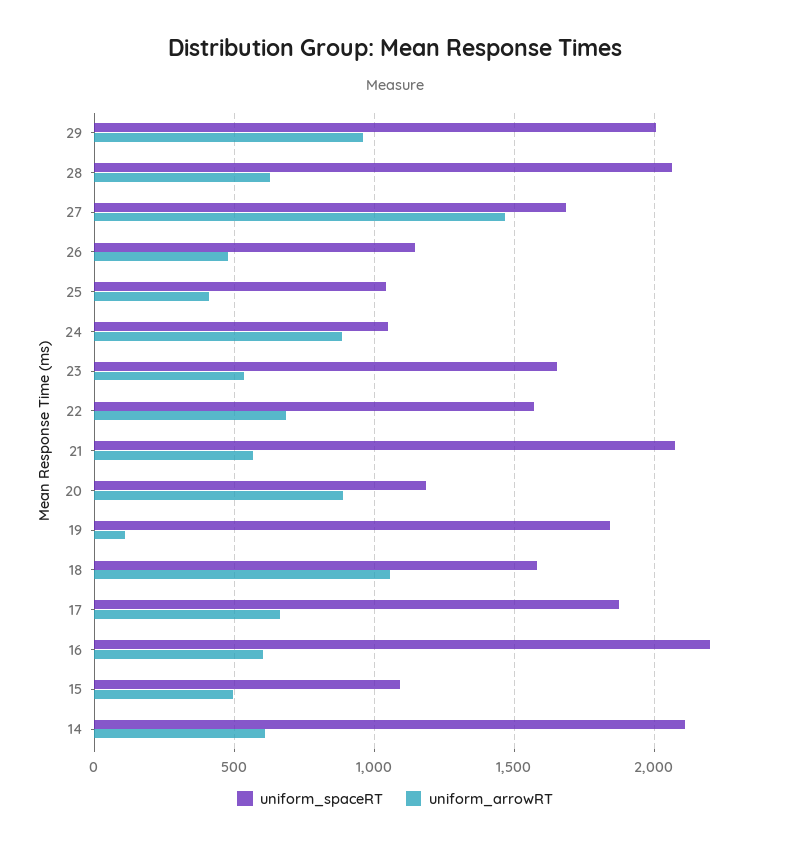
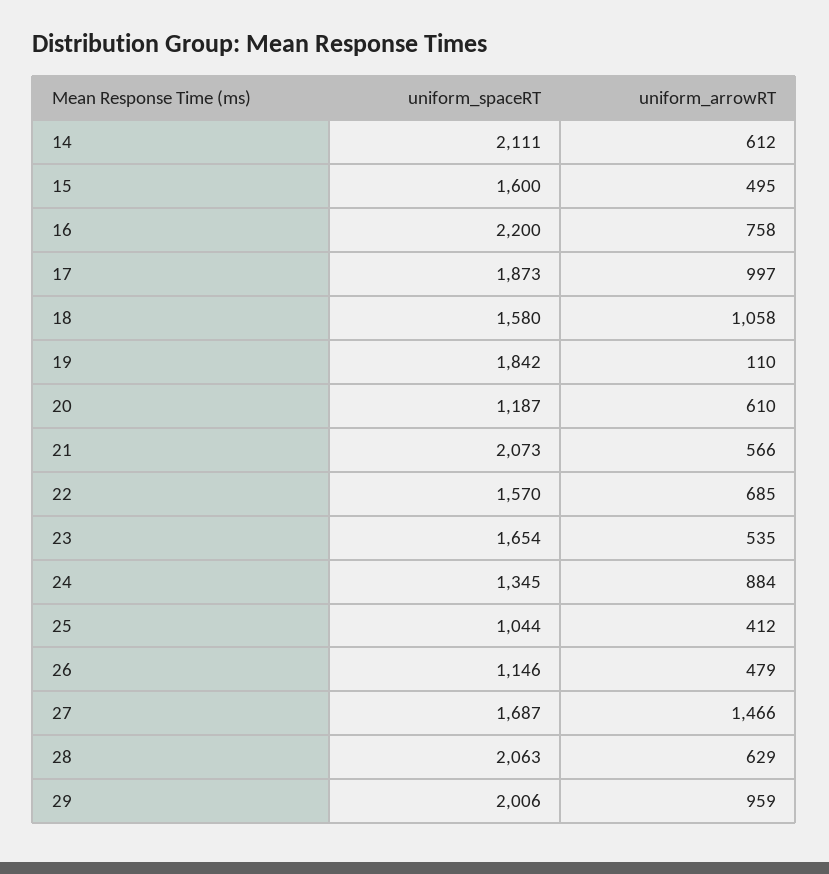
  {
    "uniform_spaceRT": {
      "29": 2006,
      "28": 2063,
      "27": 1687,
      "26": 1146,
      "25": 1044,
-     "24": 1050,
+     "24": 1345,
      "23": 1654,
      "22": 1570,
      "21": 2073,
      "20": 1187,
      "19": 1842,
      "18": 1580,
      "17": 1873,
      "16": 2200,
-     "15": 1100,
+     "15": 1600,
      "14": 2111
    },
    "uniform_arrowRT": {
      "29": 959,
      "28": 629,
      "27": 1466,
      "26": 479,
      "25": 412,
      "24": 884,
      "23": 535,
      "22": 685,
      "21": 566,
-     "20": 900,
+     "20": 610,
      "19": 110,
      "18": 1058,
-     "17": 650,
+     "17": 997,
-     "16": 600,
+     "16": 758,
      "15": 495,
      "14": 612
    }
  }

